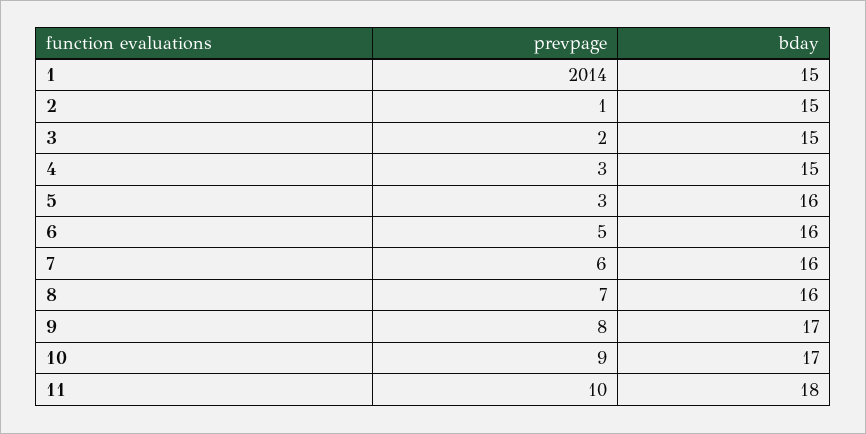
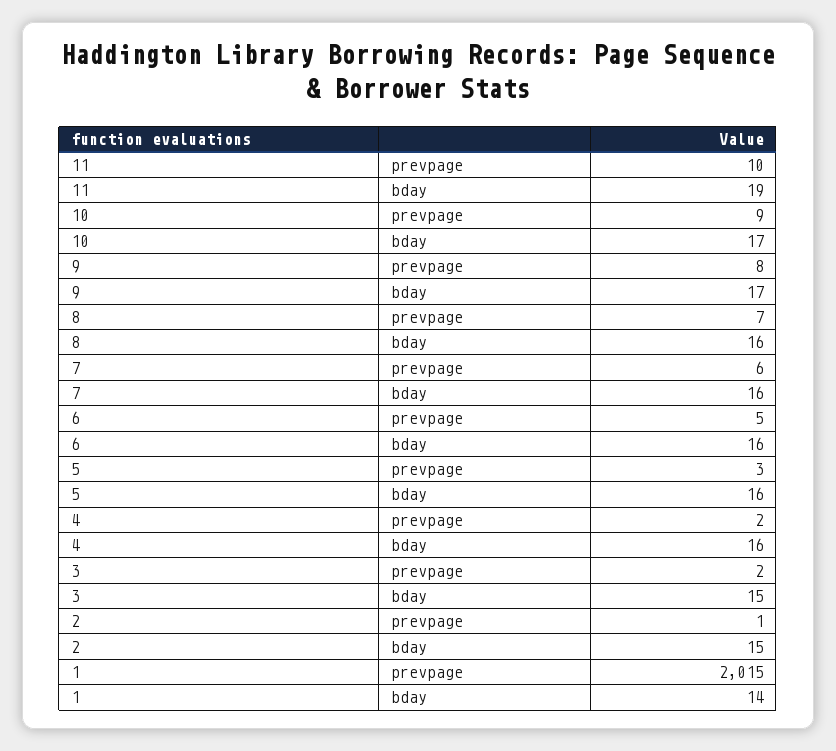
  {
    "prevpage": {
-     "1": 2014,
+     "1": 2015,
      "2": 1,
      "3": 2,
-     "4": 3,
+     "4": 2,
      "5": 3,
      "6": 5,
      "7": 6,
      "8": 7,
      "9": 8,
      "10": 9,
      "11": 10
    },
    "bday": {
-     "1": 15,
+     "1": 14,
      "2": 15,
      "3": 15,
-     "4": 15,
+     "4": 16,
      "5": 16,
      "6": 16,
      "7": 16,
      "8": 16,
      "9": 17,
      "10": 17,
-     "11": 18
+     "11": 19
    }
  }

